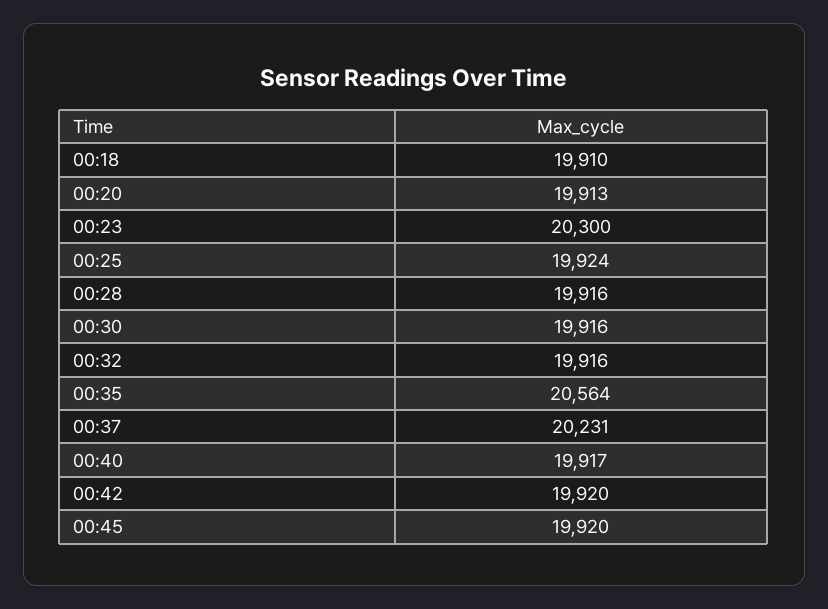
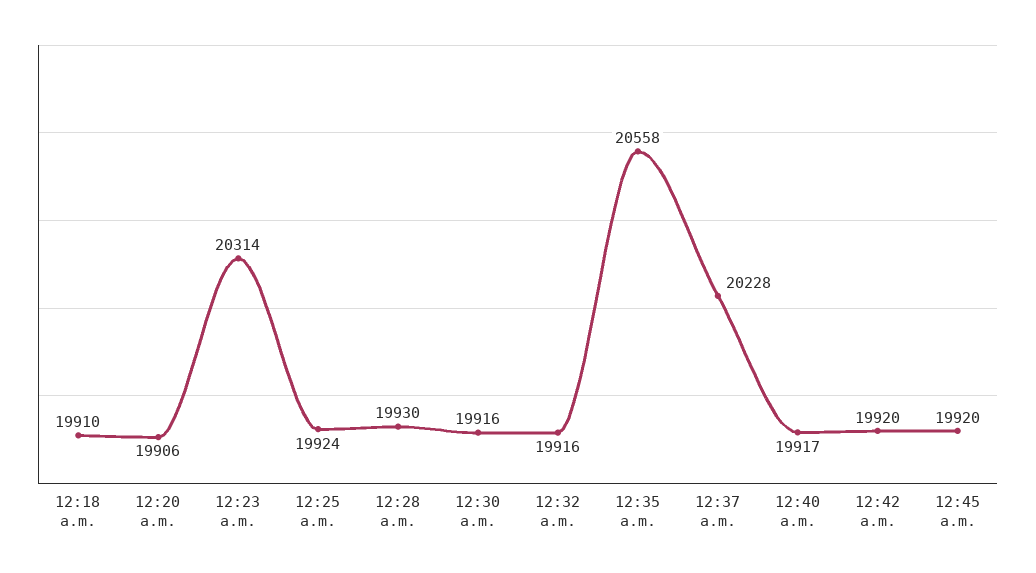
  {
    "00:18": 19910,
-   "00:20": 19913,
+   "00:20": 19906,
-   "00:23": 20300,
+   "00:23": 20314,
    "00:25": 19924,
-   "00:28": 19916,
+   "00:28": 19930,
    "00:30": 19916,
    "00:32": 19916,
-   "00:35": 20564,
+   "00:35": 20558,
-   "00:37": 20231,
+   "00:37": 20228,
    "00:40": 19917,
    "00:42": 19920,
    "00:45": 19920
  }

